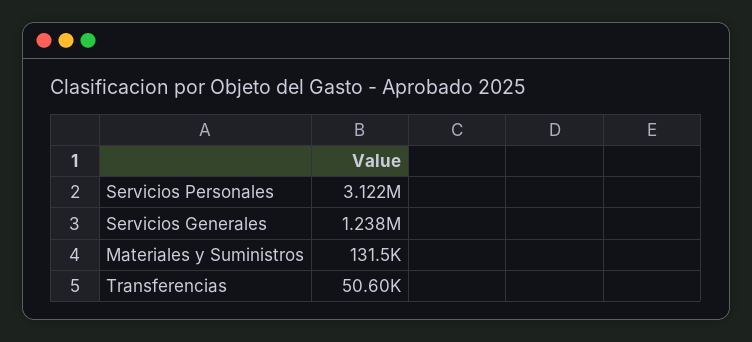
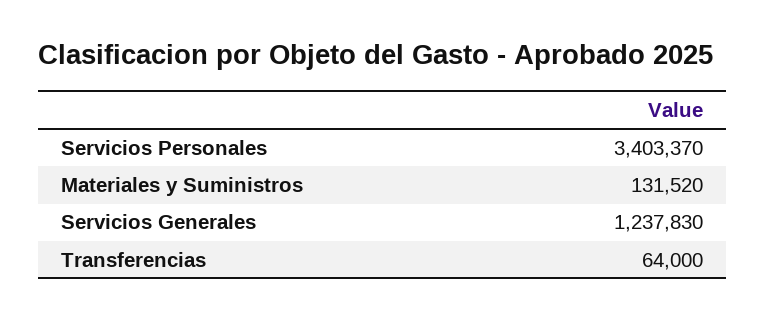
  {
-   "Servicios Personales": 3122000,
+   "Servicios Personales": 3403370,
    "Servicios Generales": 1237830,
    "Materiales y Suministros": 131520,
-   "Transferencias": 50600
+   "Transferencias": 64000
  }

